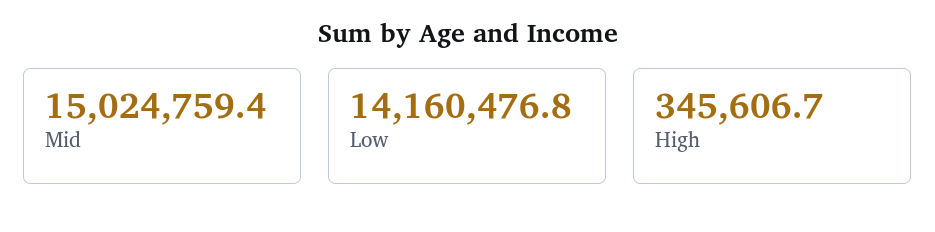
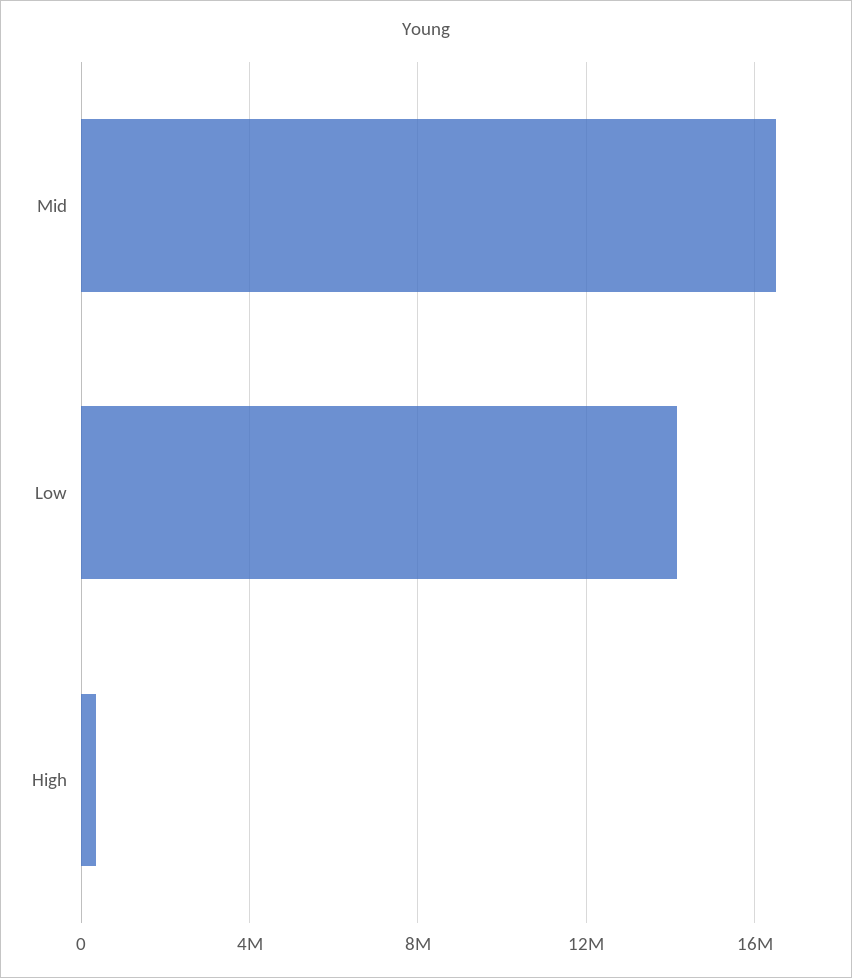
  {
-   "Mid": 15024759.4,
+   "Mid": 16500000,
    "Low": 14160476.8,
    "High": 345606.7
  }

